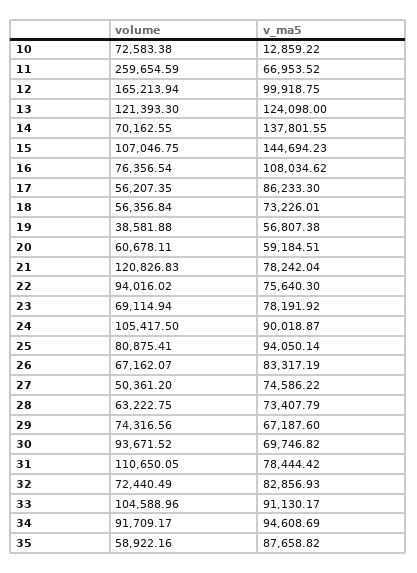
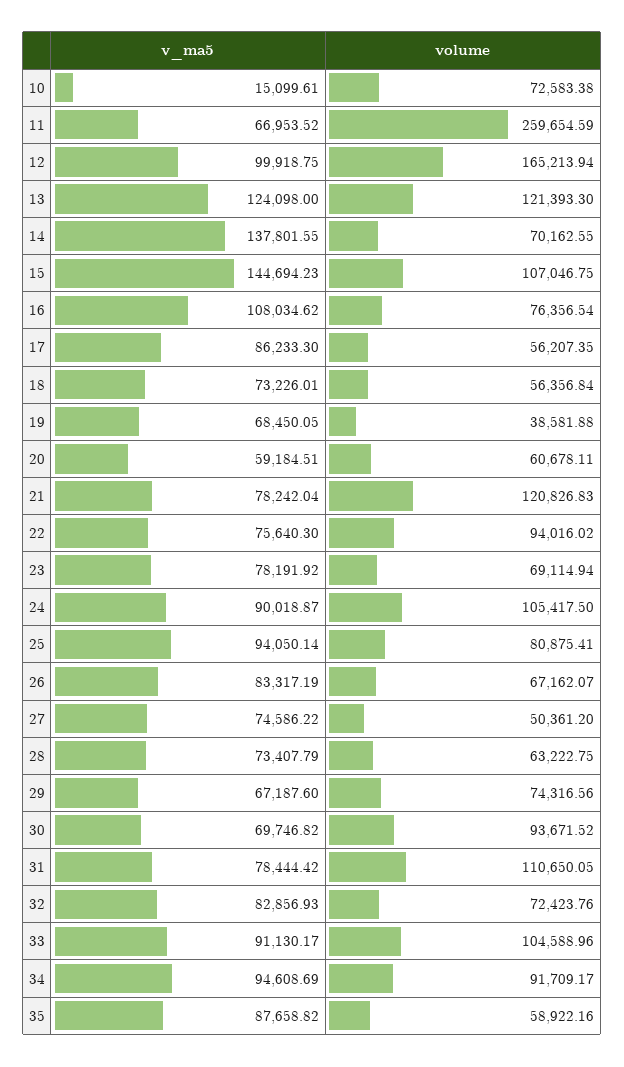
  {
    "volume": {
      "10": 72583.38,
      "11": 259654.59,
      "12": 165213.94,
      "13": 121393.3,
      "14": 70162.55,
      "15": 107046.75,
      "16": 76356.54,
      "17": 56207.35,
      "18": 56356.84,
      "19": 38581.88,
      "20": 60678.11,
      "21": 120826.83,
      "22": 94016.02,
      "23": 69114.94,
      "24": 105417.5,
      "25": 80875.41,
      "26": 67162.07,
      "27": 50361.2,
      "28": 63222.75,
      "29": 74316.56,
      "30": 93671.52,
      "31": 110650.05,
-     "32": 72440.49,
+     "32": 72423.76,
      "33": 104588.96,
      "34": 91709.17,
      "35": 58922.16
    },
    "v_ma5": {
-     "10": 12859.22,
+     "10": 15099.61,
      "11": 66953.52,
      "12": 99918.75,
      "13": 124098,
      "14": 137801.55,
      "15": 144694.23,
      "16": 108034.62,
      "17": 86233.3,
      "18": 73226.01,
-     "19": 56807.38,
+     "19": 68450.05,
      "20": 59184.51,
      "21": 78242.04,
      "22": 75640.3,
      "23": 78191.92,
      "24": 90018.87,
      "25": 94050.14,
      "26": 83317.19,
      "27": 74586.22,
      "28": 73407.79,
      "29": 67187.6,
      "30": 69746.82,
      "31": 78444.42,
      "32": 82856.93,
      "33": 91130.17,
      "34": 94608.69,
      "35": 87658.82
    }
  }

